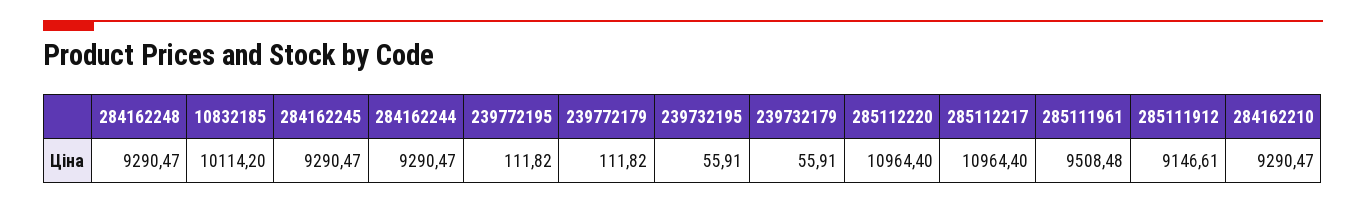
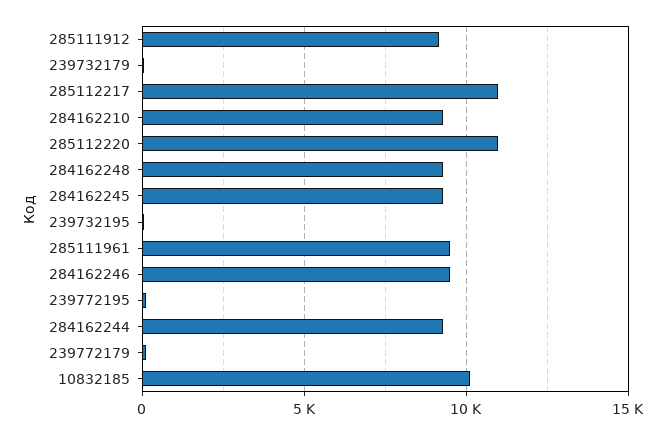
  {
    "284162248": 9290.47,
    "10832185": 10114.2,
    "284162245": 9290.47,
    "284162244": 9290.47,
    "239772195": 111.82,
    "239772179": 111.82,
    "239732195": 55.91,
    "239732179": 55.91,
    "285112220": 10964.4,
    "285112217": 10964.4,
    "285111961": 9508.48,
    "285111912": 9146.61,
-   "284162210": 9290.47
+   "284162210": 9290.47,
+   "284162246": 9500
  }

